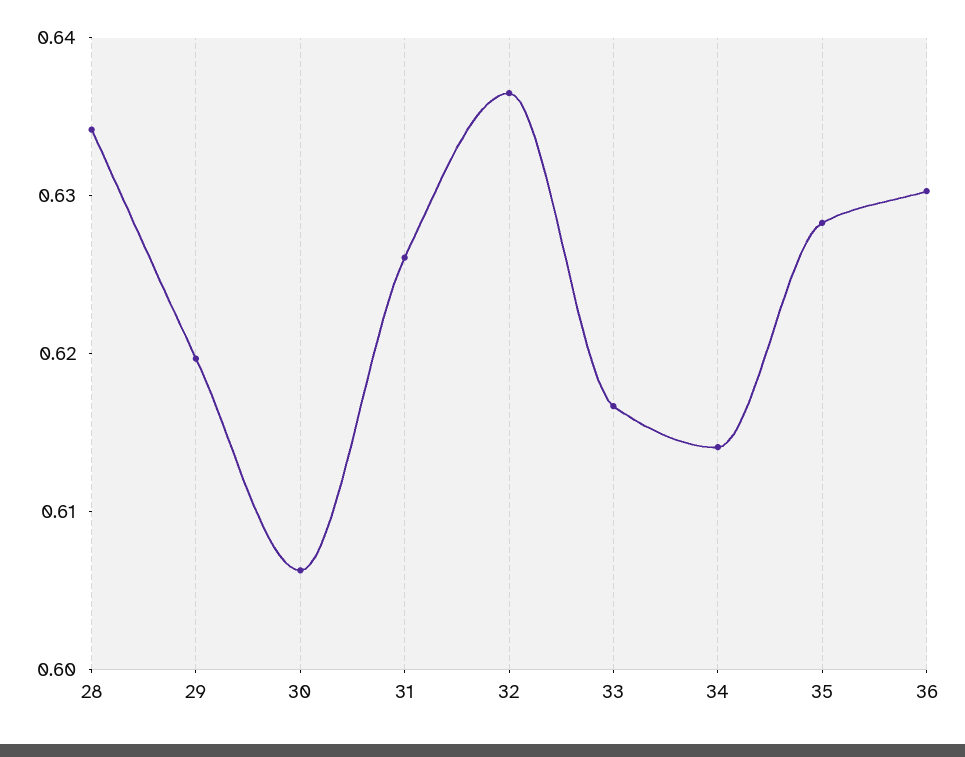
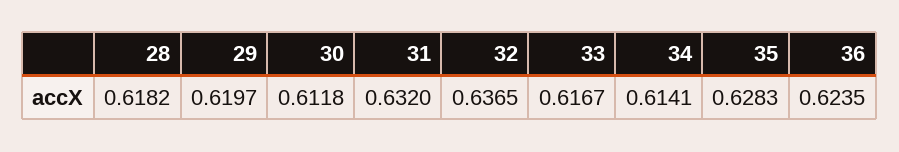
  {
-   "28": 0.634,
+   "28": 0.6182,
    "29": 0.6197,
-   "30": 0.606,
+   "30": 0.6118,
-   "31": 0.626,
+   "31": 0.632,
    "32": 0.6365,
    "33": 0.6167,
    "34": 0.6141,
    "35": 0.6283,
-   "36": 0.63
+   "36": 0.6235
  }

